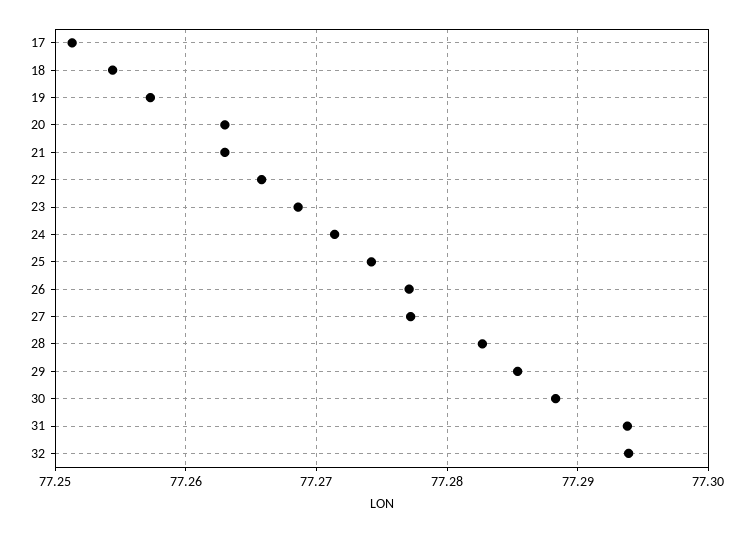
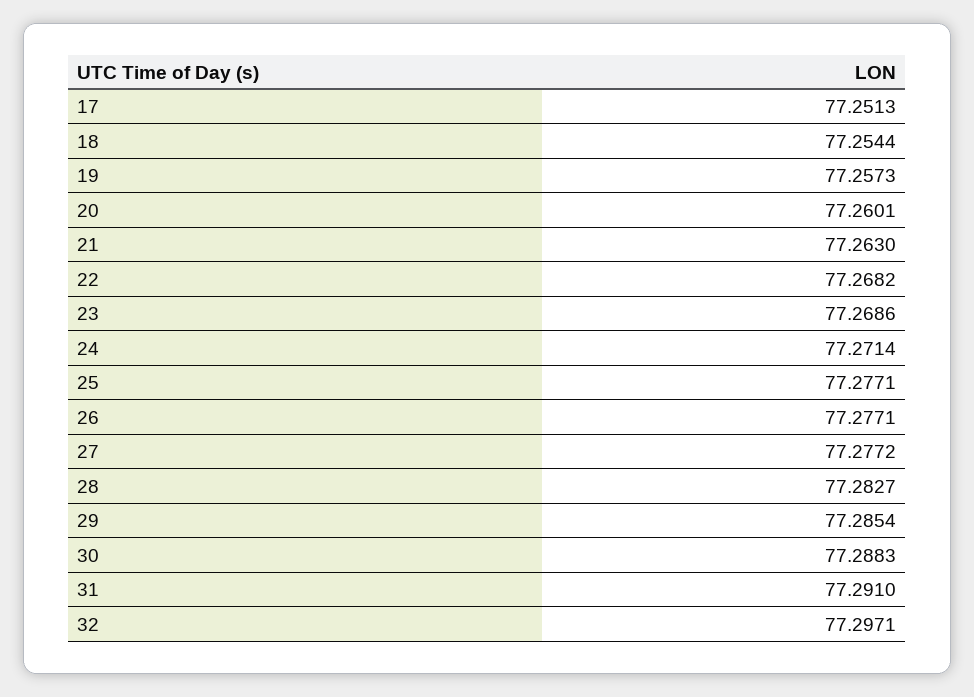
  {
    "17": 77.2513,
    "18": 77.2544,
    "19": 77.2573,
-   "20": 77.263,
+   "20": 77.2601,
    "21": 77.263,
-   "22": 77.266,
+   "22": 77.2682,
    "23": 77.2686,
    "24": 77.2714,
-   "25": 77.274,
+   "25": 77.2771,
    "26": 77.2771,
    "27": 77.2772,
    "28": 77.2827,
    "29": 77.2854,
    "30": 77.2883,
-   "31": 77.294,
+   "31": 77.291,
-   "32": 77.294
+   "32": 77.2971
  }

